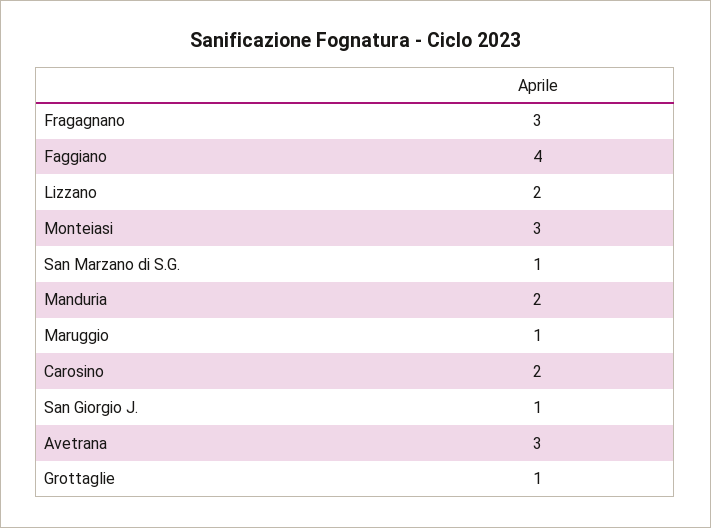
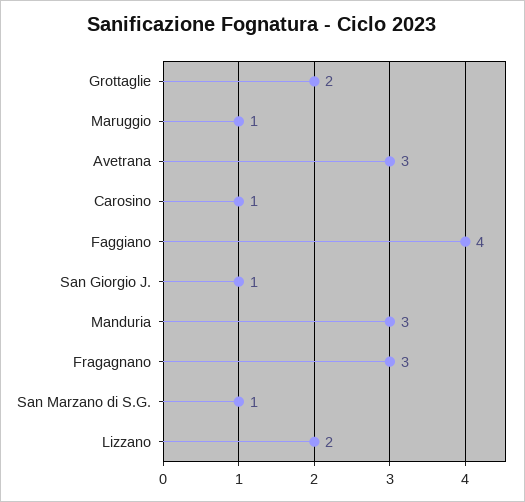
  {
    "Fragagnano": 3,
    "Faggiano": 4,
    "Lizzano": 2,
-   "Monteiasi": 3,
    "San Marzano di S.G.": 1,
-   "Manduria": 2,
+   "Manduria": 3,
    "Maruggio": 1,
-   "Carosino": 2,
+   "Carosino": 1,
    "San Giorgio J.": 1,
    "Avetrana": 3,
-   "Grottaglie": 1
+   "Grottaglie": 2
  }

